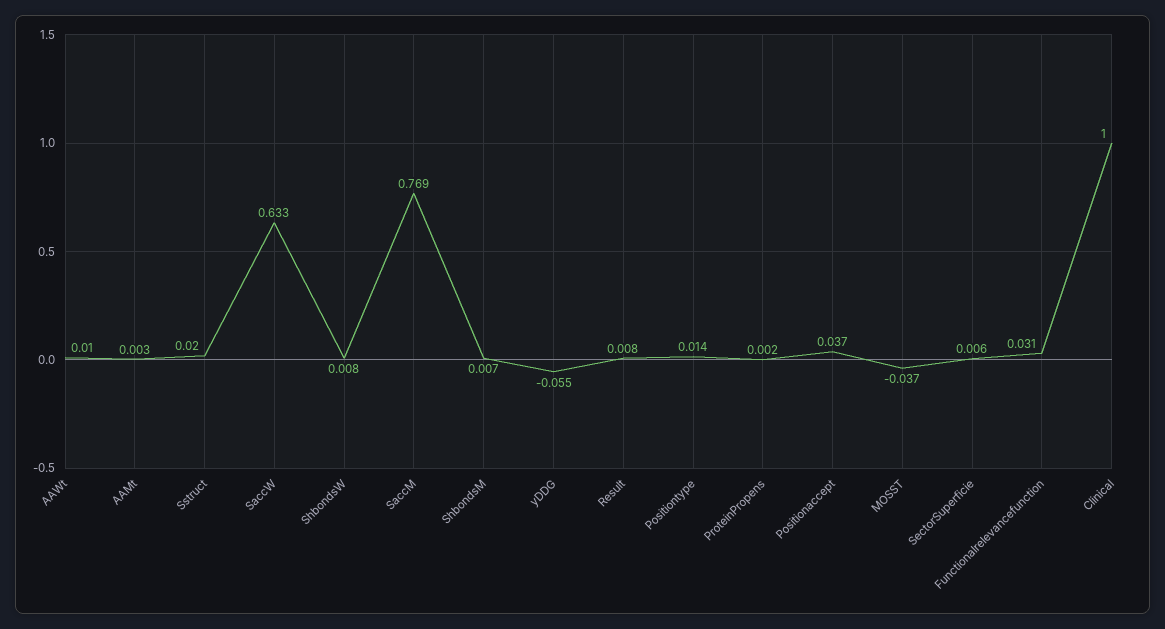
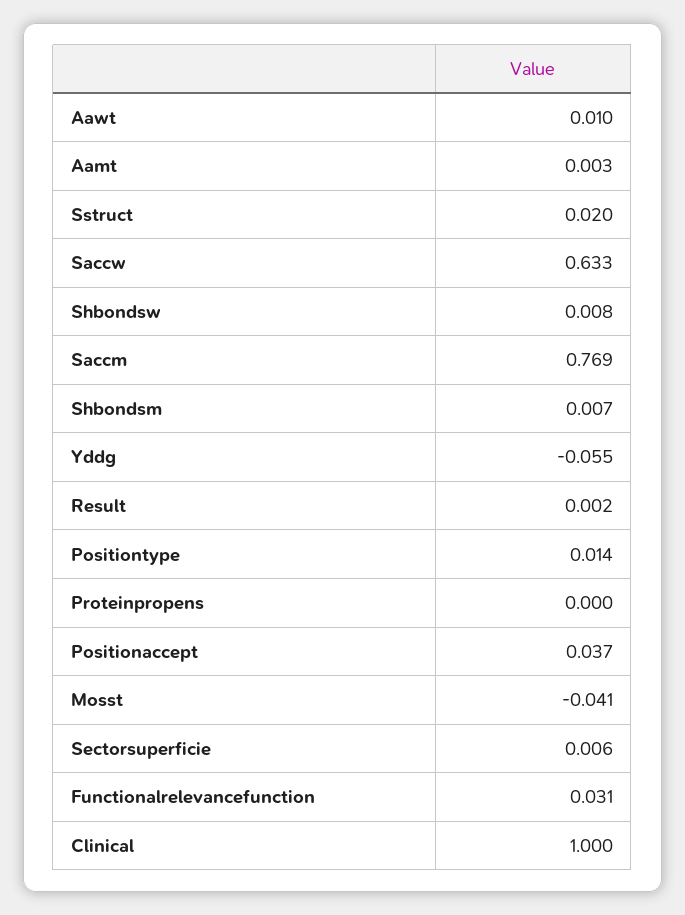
  {
    "AAWt": 0.01,
    "AAMt": 0.003,
    "Sstruct": 0.02,
    "SaccW": 0.633,
    "ShbondsW": 0.008,
    "SaccM": 0.769,
    "ShbondsM": 0.007,
    "yDDG": -0.055,
-   "Result": 0.008,
+   "Result": 0.002,
    "Positiontype": 0.014,
-   "ProteinPropens": 0.002,
+   "ProteinPropens": 0,
    "Positionaccept": 0.037,
-   "MOSST": -0.037,
+   "MOSST": -0.041,
    "SectorSuperficie": 0.006,
    "Functionalrelevancefunction": 0.031,
    "Clinical": 1
  }

